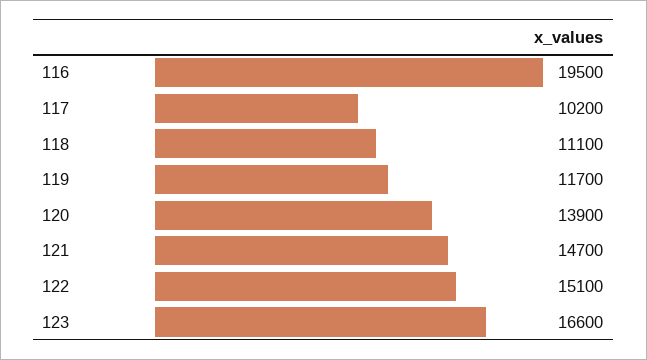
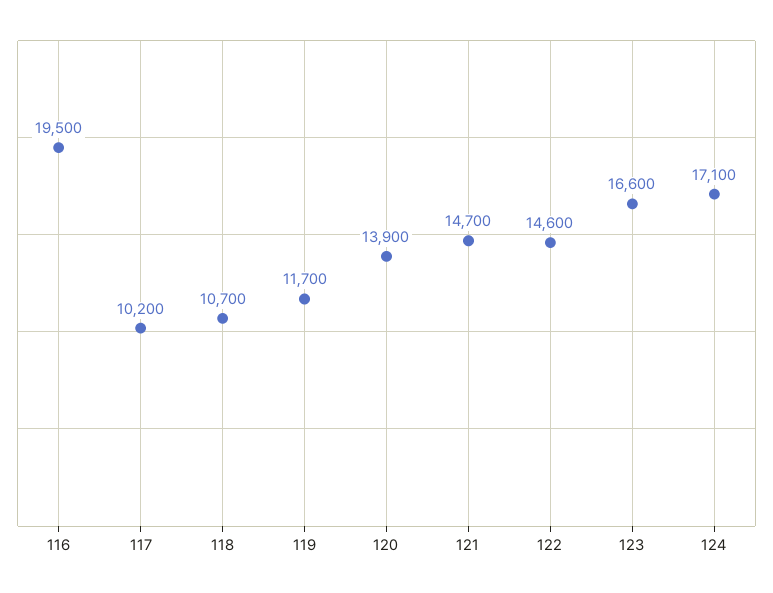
  {
    "116": 19500,
    "117": 10200,
-   "118": 11100,
+   "118": 10700,
    "119": 11700,
    "120": 13900,
    "121": 14700,
-   "122": 15100,
+   "122": 14600,
-   "123": 16600
+   "123": 16600,
+   "124": 17100
  }

